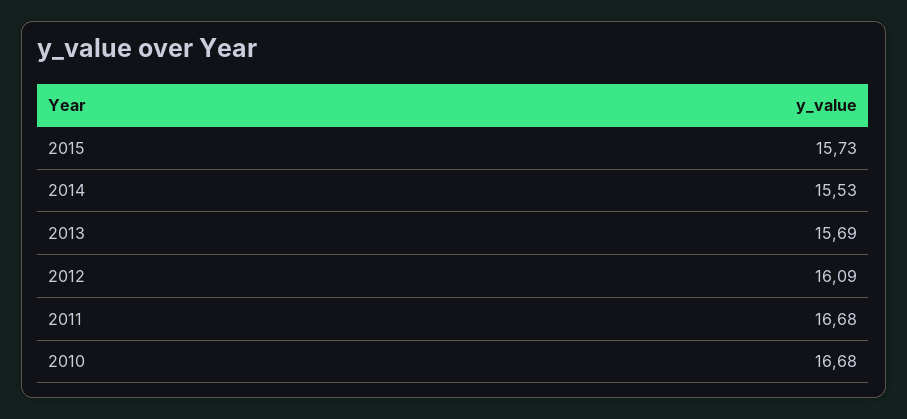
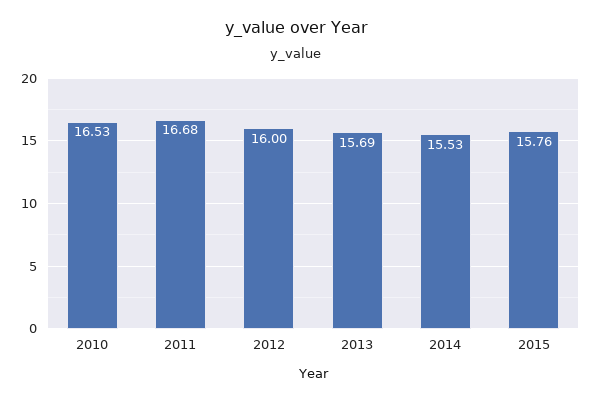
  {
-   "2015": 15.73,
+   "2015": 15.76,
    "2014": 15.53,
    "2013": 15.69,
-   "2012": 16.09,
+   "2012": 16,
    "2011": 16.68,
-   "2010": 16.68
+   "2010": 16.53
  }

